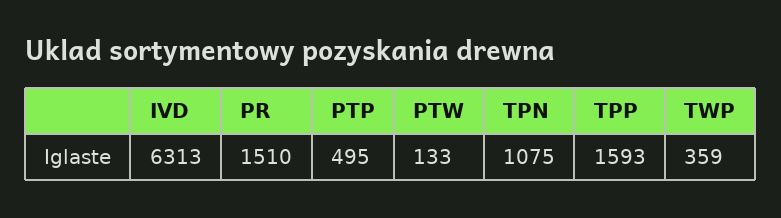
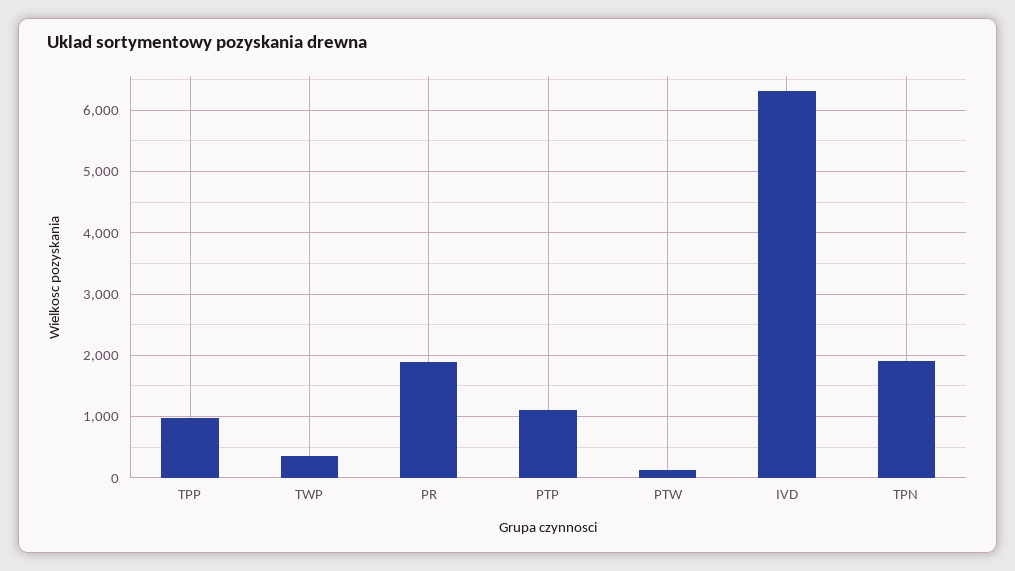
  {
    "IVD": 6313,
-   "PR": 1510,
+   "PR": 1900,
-   "PTP": 495,
+   "PTP": 1100,
    "PTW": 133,
-   "TPN": 1075,
+   "TPN": 1900,
-   "TPP": 1593,
+   "TPP": 1000,
    "TWP": 359
  }

